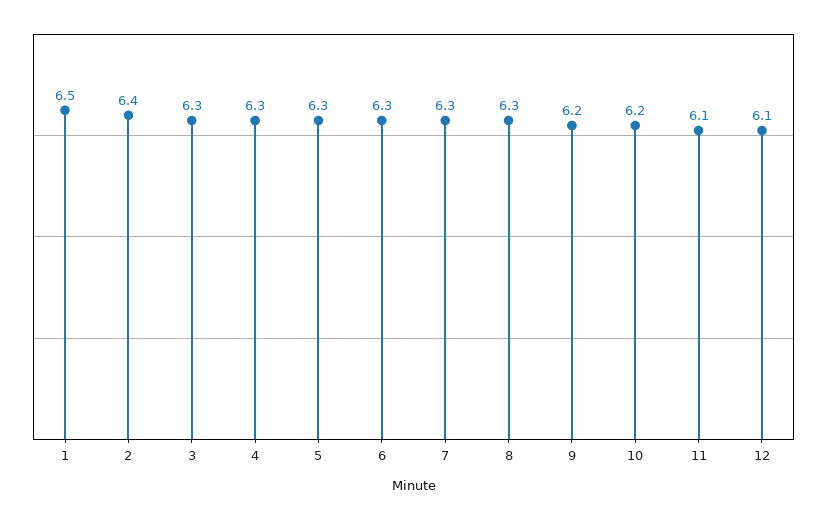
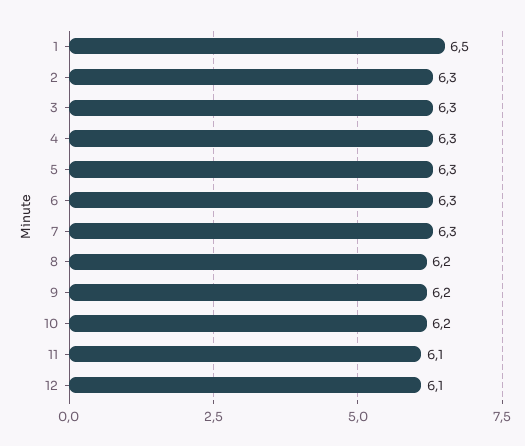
  {
    "1": 6.5,
-   "2": 6.4,
+   "2": 6.3,
    "3": 6.3,
    "4": 6.3,
    "5": 6.3,
    "6": 6.3,
    "7": 6.3,
-   "8": 6.3,
+   "8": 6.2,
    "9": 6.2,
    "10": 6.2,
    "11": 6.1,
    "12": 6.1
  }

